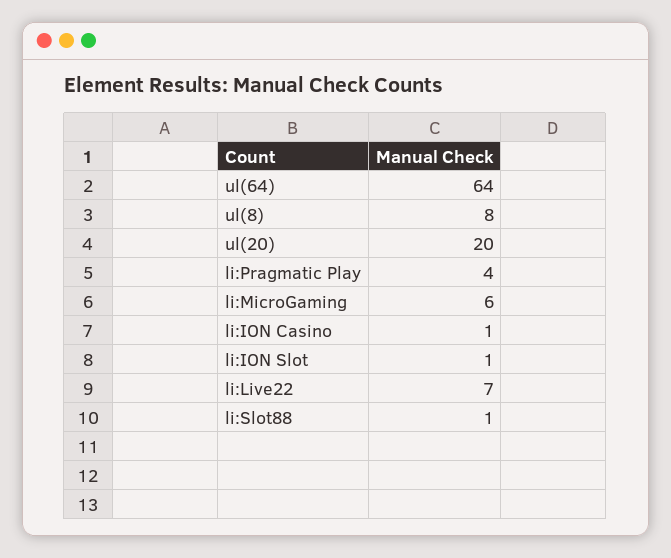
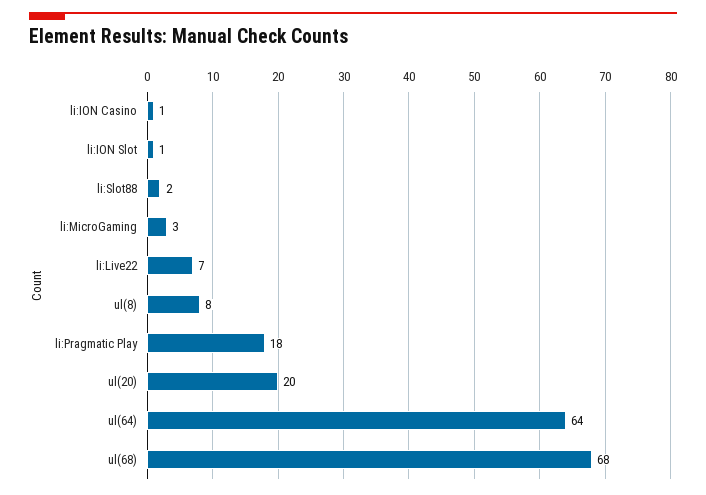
  {
    "ul(64)": 64,
    "ul(8)": 8,
    "ul(20)": 20,
-   "li:Pragmatic Play": 4,
+   "li:Pragmatic Play": 18,
-   "li:MicroGaming": 6,
+   "li:MicroGaming": 3,
    "li:ION Casino": 1,
    "li:ION Slot": 1,
    "li:Live22": 7,
-   "li:Slot88": 1
+   "li:Slot88": 2,
+   "ul(68)": 68
  }

